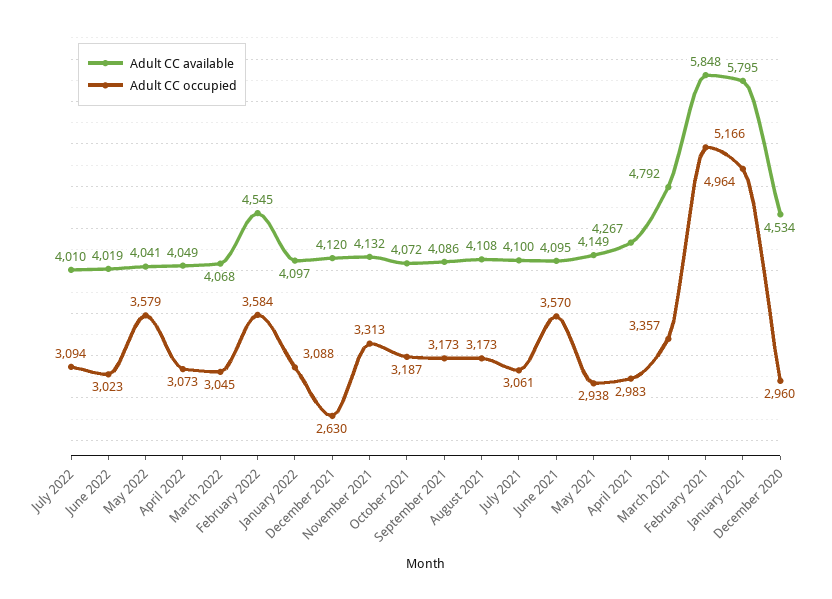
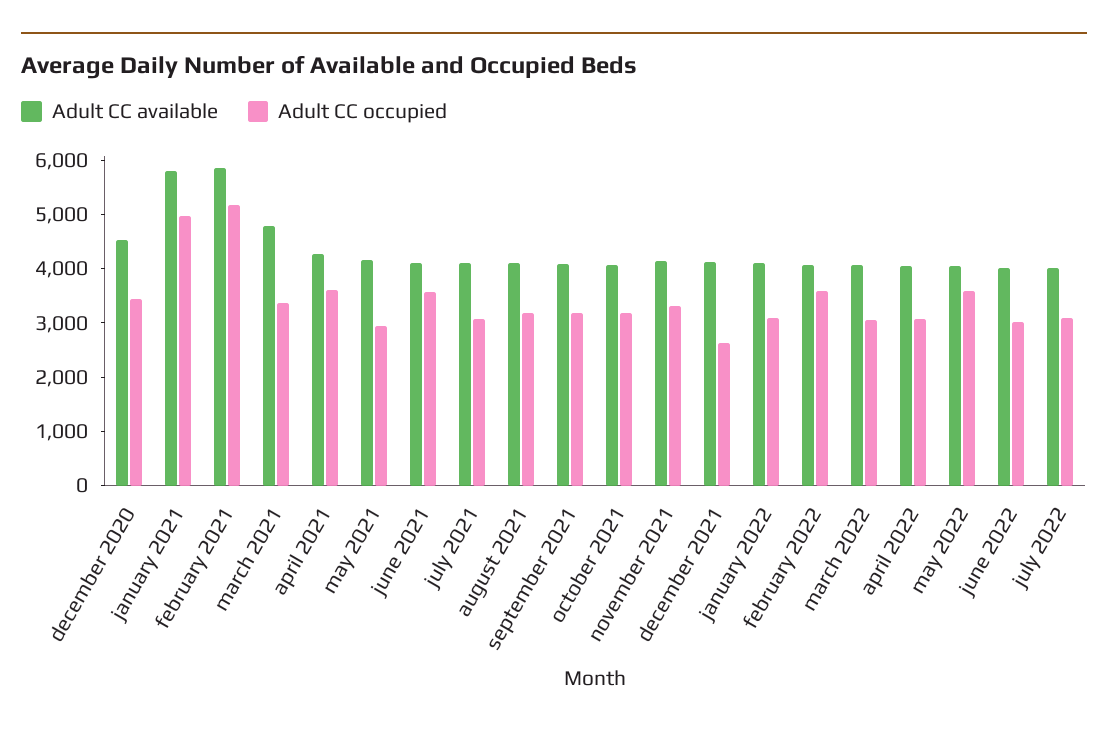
  {
    "Adult CC available": {
      "July 2022": 4010,
      "June 2022": 4019,
      "May 2022": 4041,
      "April 2022": 4049,
      "March 2022": 4068,
-     "February 2022": 4545,
+     "February 2022": 4000,
      "January 2022": 4097,
      "December 2021": 4120,
      "November 2021": 4132,
      "October 2021": 4072,
      "September 2021": 4086,
      "August 2021": 4108,
      "July 2021": 4100,
      "June 2021": 4095,
      "May 2021": 4149,
      "April 2021": 4267,
      "March 2021": 4792,
      "February 2021": 5848,
      "January 2021": 5795,
      "December 2020": 4534
    },
    "Adult CC occupied": {
      "July 2022": 3094,
      "June 2022": 3023,
      "May 2022": 3579,
      "April 2022": 3073,
      "March 2022": 3045,
      "February 2022": 3584,
      "January 2022": 3088,
      "December 2021": 2630,
      "November 2021": 3313,
      "October 2021": 3187,
      "September 2021": 3173,
      "August 2021": 3173,
      "July 2021": 3061,
      "June 2021": 3570,
      "May 2021": 2938,
-     "April 2021": 2983,
+     "April 2021": 3600,
      "March 2021": 3357,
      "February 2021": 5166,
      "January 2021": 4964,
-     "December 2020": 2960
+     "December 2020": 3400
    }
  }

